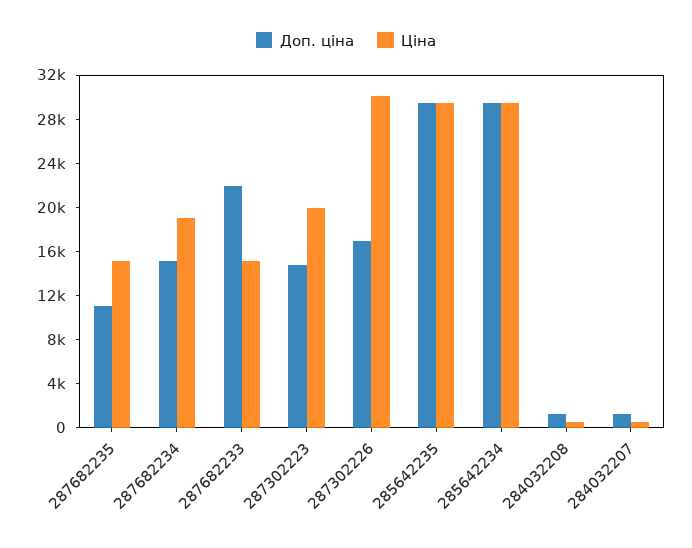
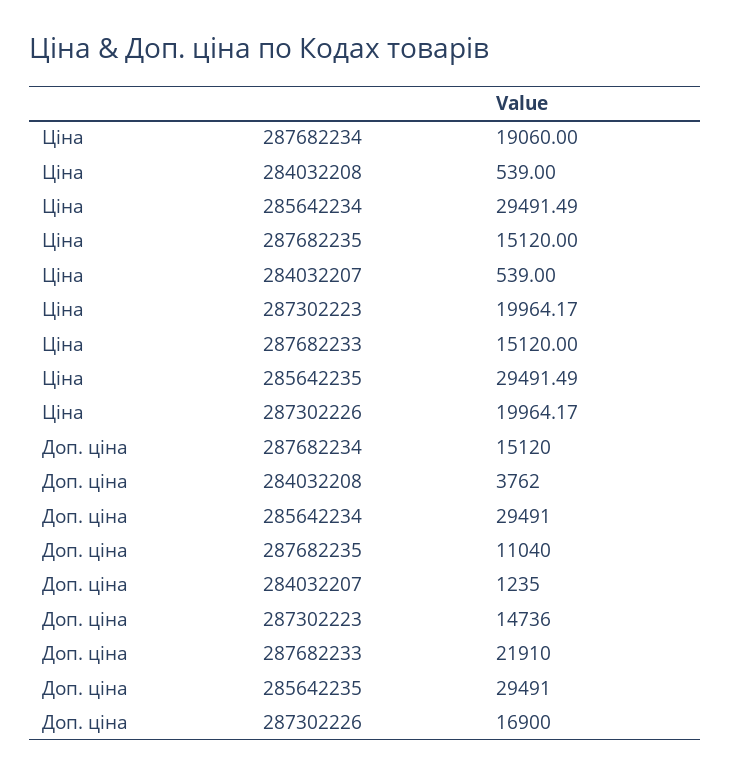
  {
    "Доп. ціна": {
      "287682235": 11040,
      "287682234": 15120,
      "287682233": 21910,
      "287302223": 14736,
      "287302226": 16900,
      "285642235": 29491,
      "285642234": 29491,
-     "284032208": 1000,
+     "284032208": 3762,
      "284032207": 1235
    },
    "Ціна": {
      "287682235": 15120,
      "287682234": 19060,
      "287682233": 15120,
      "287302223": 19964.17,
-     "287302226": 30000,
+     "287302226": 19964.17,
      "285642235": 29491.49,
      "285642234": 29491.49,
      "284032208": 539,
      "284032207": 539
    }
  }

